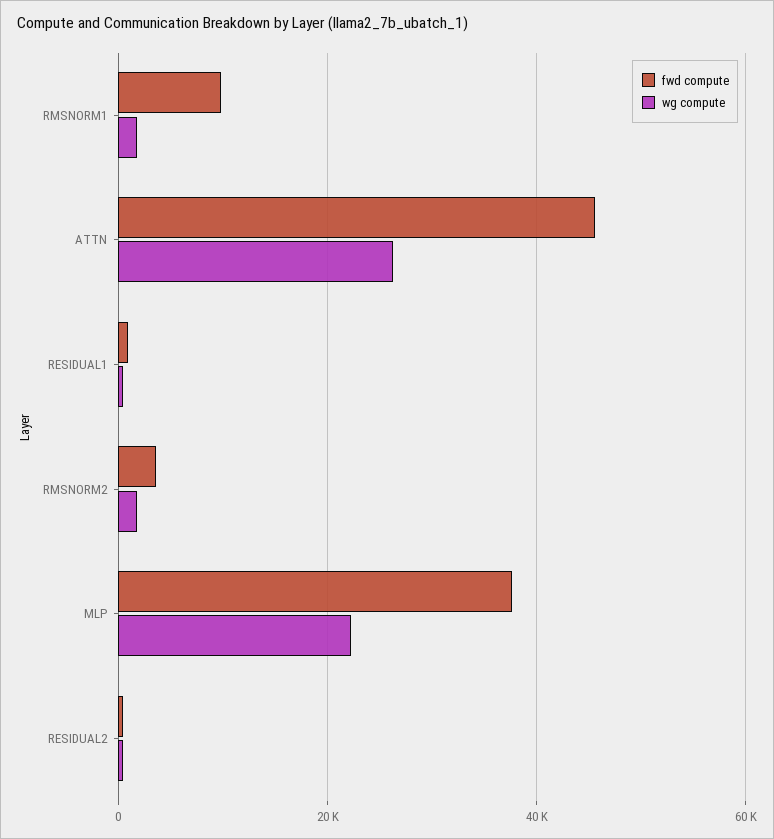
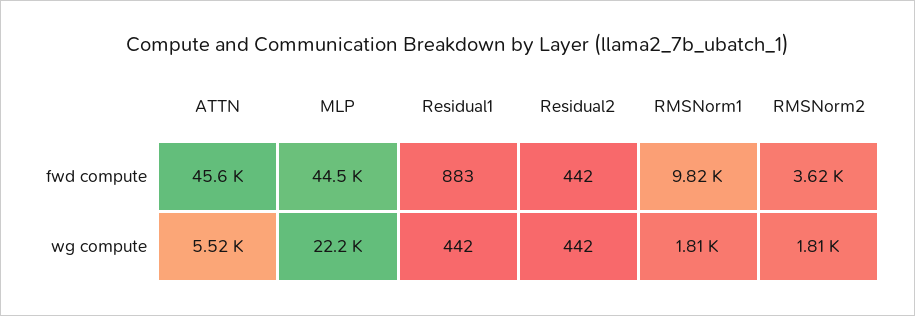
  {
    "fwd compute": {
      "RMSNORM1": 9820,
      "ATTN": 45600,
      "RESIDUAL1": 883,
      "RMSNORM2": 3620,
-     "MLP": 38000,
+     "MLP": 44500,
      "RESIDUAL2": 442
    },
    "wg compute": {
      "RMSNORM1": 1810,
-     "ATTN": 26000,
+     "ATTN": 5520,
      "RESIDUAL1": 442,
      "RMSNORM2": 1810,
      "MLP": 22200,
      "RESIDUAL2": 442
    }
  }

